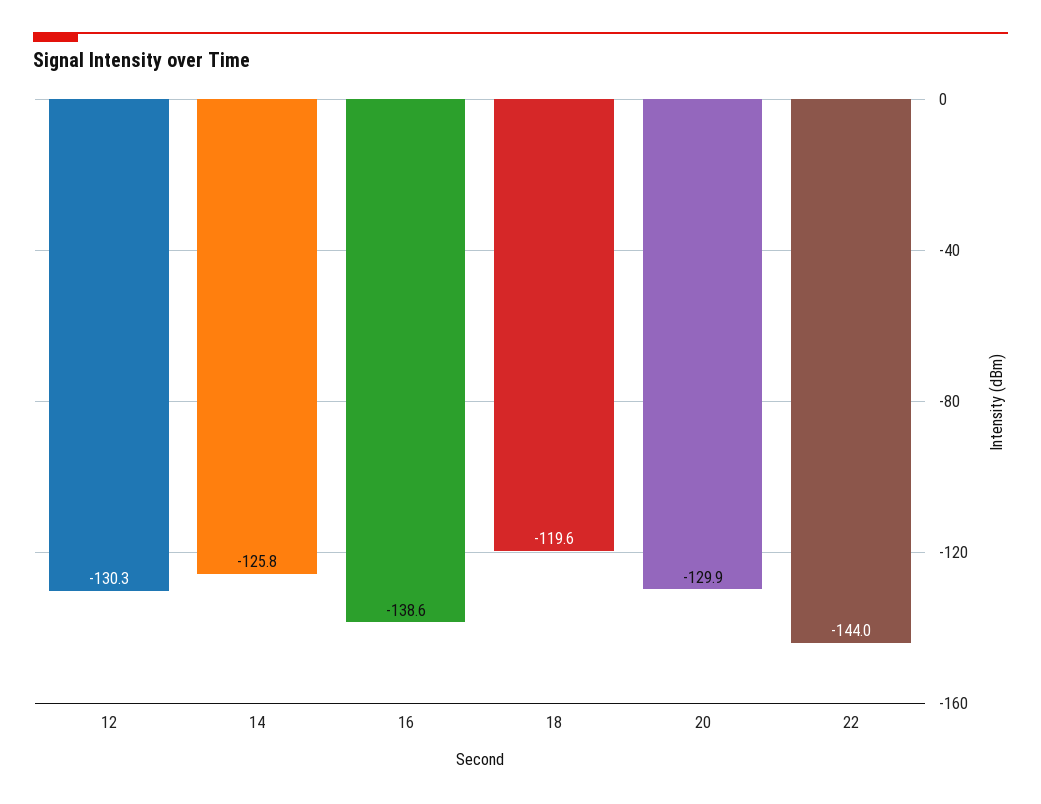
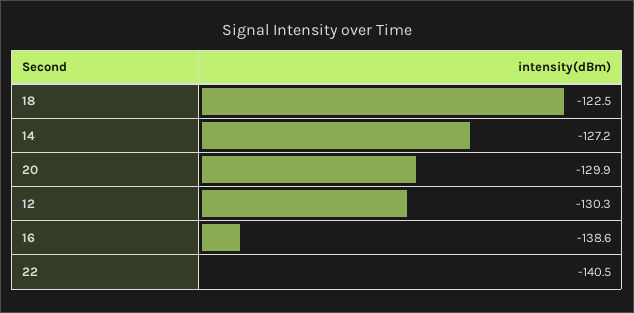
  {
    "12": -130.3,
-   "14": -125.8,
+   "14": -127.2,
    "16": -138.6,
-   "18": -119.6,
+   "18": -122.5,
    "20": -129.9,
-   "22": -144
+   "22": -140.5
  }

